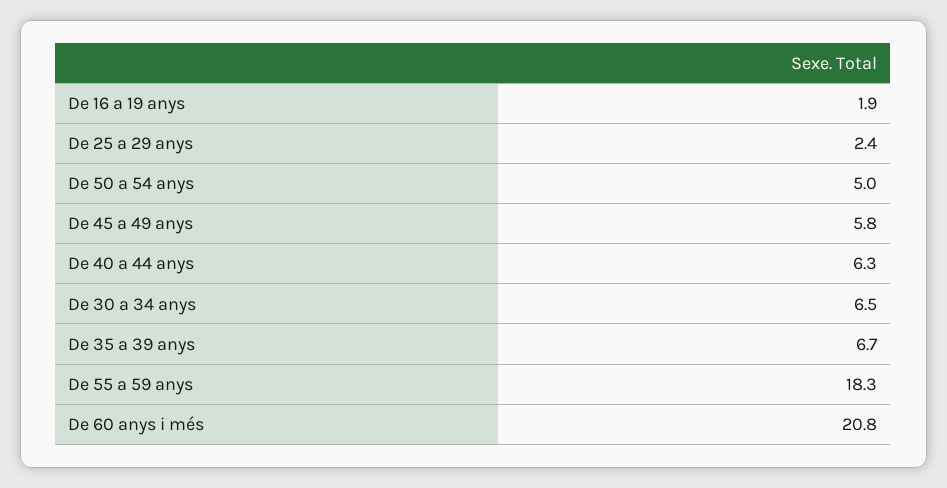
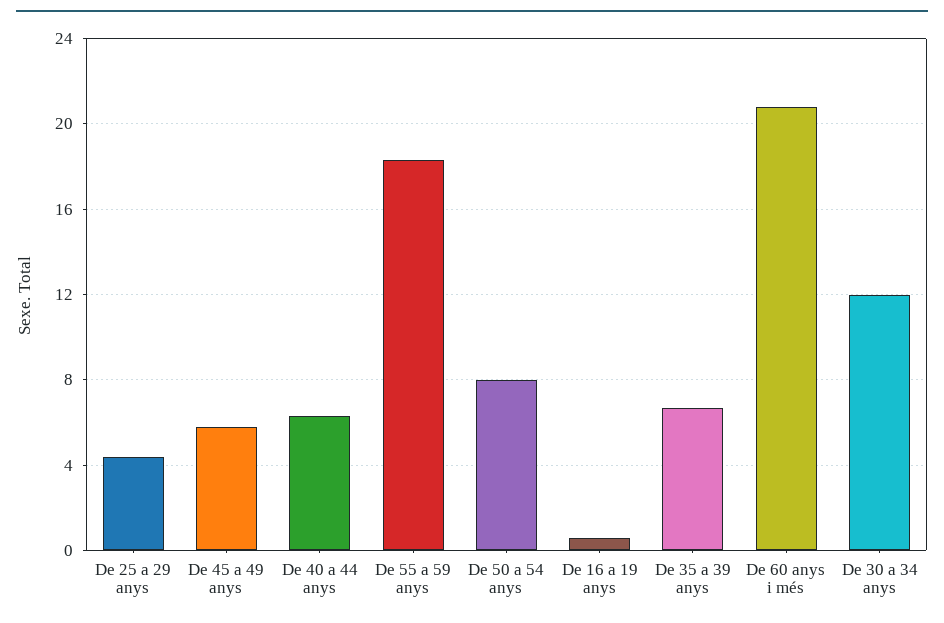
  {
-   "De 16 a 19 anys": 1.9,
+   "De 16 a 19 anys": 0.5,
-   "De 25 a 29 anys": 2.4,
+   "De 25 a 29 anys": 4.5,
-   "De 50 a 54 anys": 5,
+   "De 50 a 54 anys": 8,
    "De 45 a 49 anys": 5.8,
    "De 40 a 44 anys": 6.3,
-   "De 30 a 34 anys": 6.5,
+   "De 30 a 34 anys": 12,
    "De 35 a 39 anys": 6.7,
    "De 55 a 59 anys": 18.3,
    "De 60 anys i més": 20.8
  }

